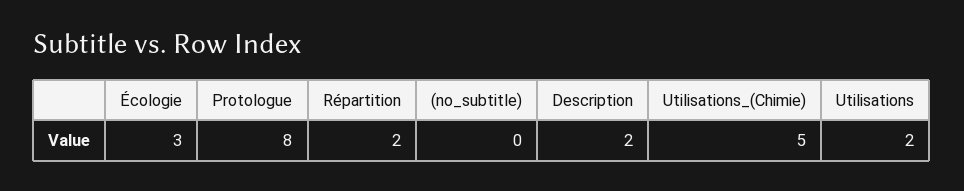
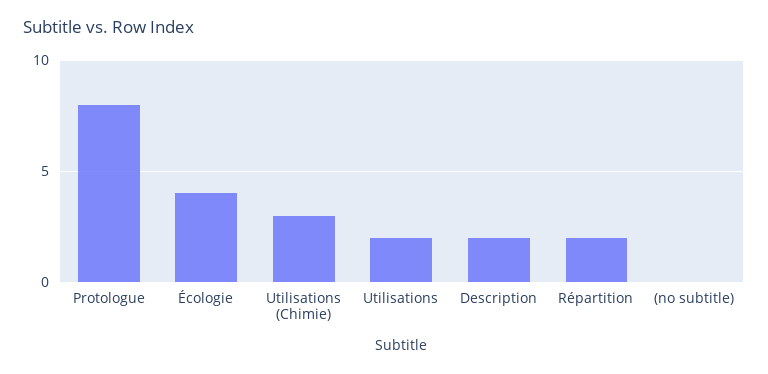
  {
-   "Écologie": 3,
+   "Écologie": 4,
    "Protologue": 8,
    "Répartition": 2,
    "(no_subtitle)": 0,
    "Description": 2,
-   "Utilisations_(Chimie)": 5,
+   "Utilisations_(Chimie)": 3,
    "Utilisations": 2
  }

